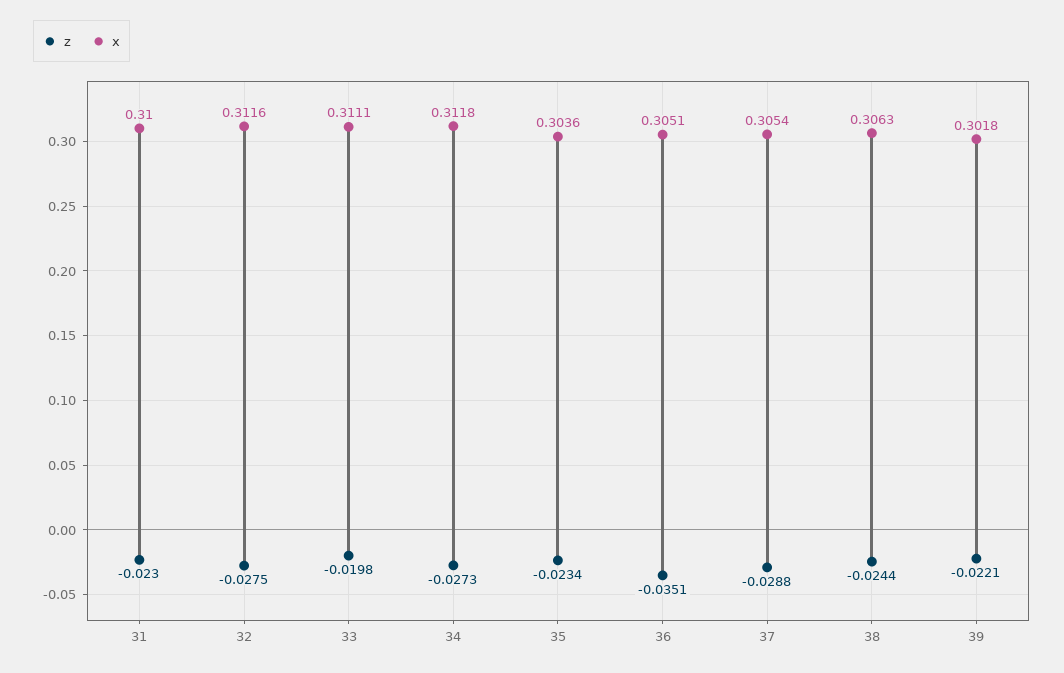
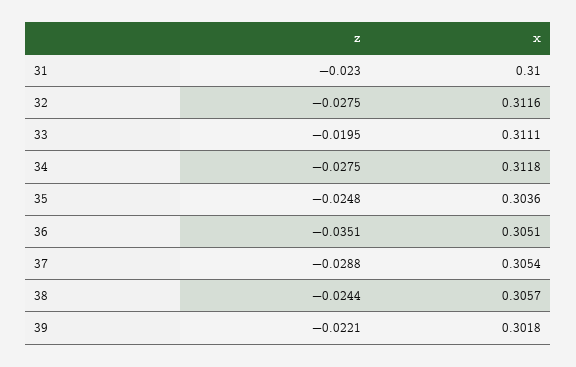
  {
    "z": {
      "31": -0.023,
      "32": -0.0275,
-     "33": -0.0198,
+     "33": -0.0195,
-     "34": -0.0273,
+     "34": -0.0275,
-     "35": -0.0234,
+     "35": -0.0248,
      "36": -0.0351,
      "37": -0.0288,
      "38": -0.0244,
      "39": -0.0221
    },
    "x": {
      "31": 0.31,
      "32": 0.3116,
      "33": 0.3111,
      "34": 0.3118,
      "35": 0.3036,
      "36": 0.3051,
      "37": 0.3054,
-     "38": 0.3063,
+     "38": 0.3057,
      "39": 0.3018
    }
  }

